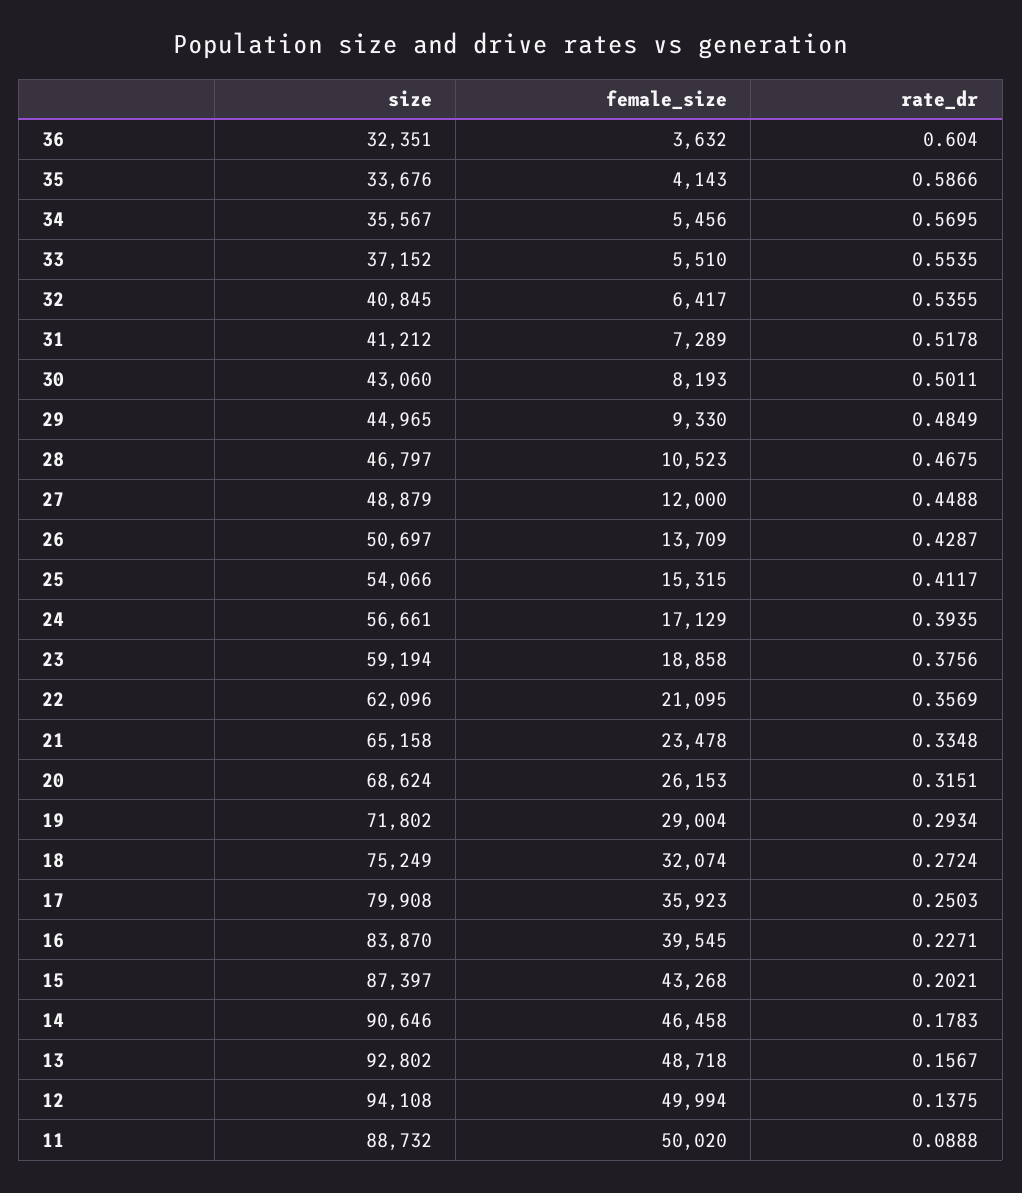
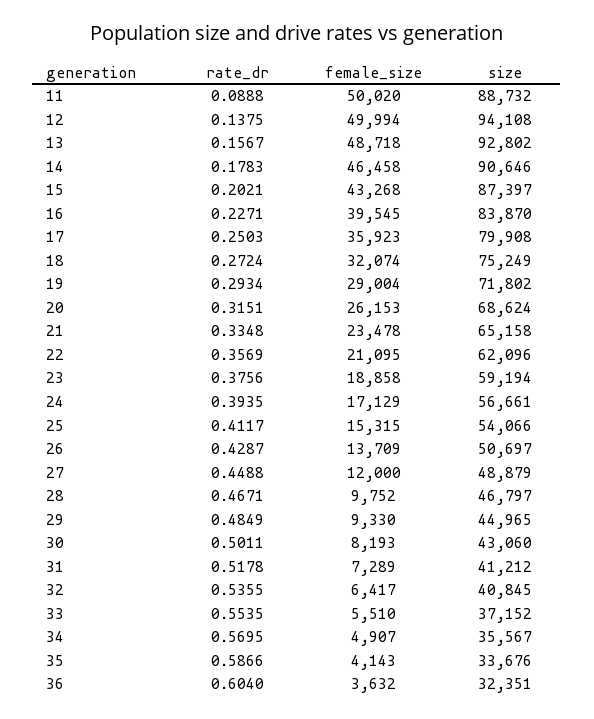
  {
    "size": {
      "36": 32351,
      "35": 33676,
      "34": 35567,
      "33": 37152,
      "32": 40845,
      "31": 41212,
      "30": 43060,
      "29": 44965,
      "28": 46797,
      "27": 48879,
      "26": 50697,
      "25": 54066,
      "24": 56661,
      "23": 59194,
      "22": 62096,
      "21": 65158,
      "20": 68624,
      "19": 71802,
      "18": 75249,
      "17": 79908,
      "16": 83870,
      "15": 87397,
      "14": 90646,
      "13": 92802,
      "12": 94108,
      "11": 88732
    },
    "female_size": {
      "36": 3632,
      "35": 4143,
-     "34": 5456,
+     "34": 4907,
      "33": 5510,
      "32": 6417,
      "31": 7289,
      "30": 8193,
      "29": 9330,
-     "28": 10523,
+     "28": 9752,
      "27": 12000,
      "26": 13709,
      "25": 15315,
      "24": 17129,
      "23": 18858,
      "22": 21095,
      "21": 23478,
      "20": 26153,
      "19": 29004,
      "18": 32074,
      "17": 35923,
      "16": 39545,
      "15": 43268,
      "14": 46458,
      "13": 48718,
      "12": 49994,
      "11": 50020
    },
    "rate_dr": {
      "36": 0.604,
      "35": 0.5866,
      "34": 0.5695,
      "33": 0.5535,
      "32": 0.5355,
      "31": 0.5178,
      "30": 0.5011,
      "29": 0.4849,
-     "28": 0.4675,
+     "28": 0.4671,
      "27": 0.4488,
      "26": 0.4287,
      "25": 0.4117,
      "24": 0.3935,
      "23": 0.3756,
      "22": 0.3569,
      "21": 0.3348,
      "20": 0.3151,
      "19": 0.2934,
      "18": 0.2724,
      "17": 0.2503,
      "16": 0.2271,
      "15": 0.2021,
      "14": 0.1783,
      "13": 0.1567,
      "12": 0.1375,
      "11": 0.0888
    }
  }

